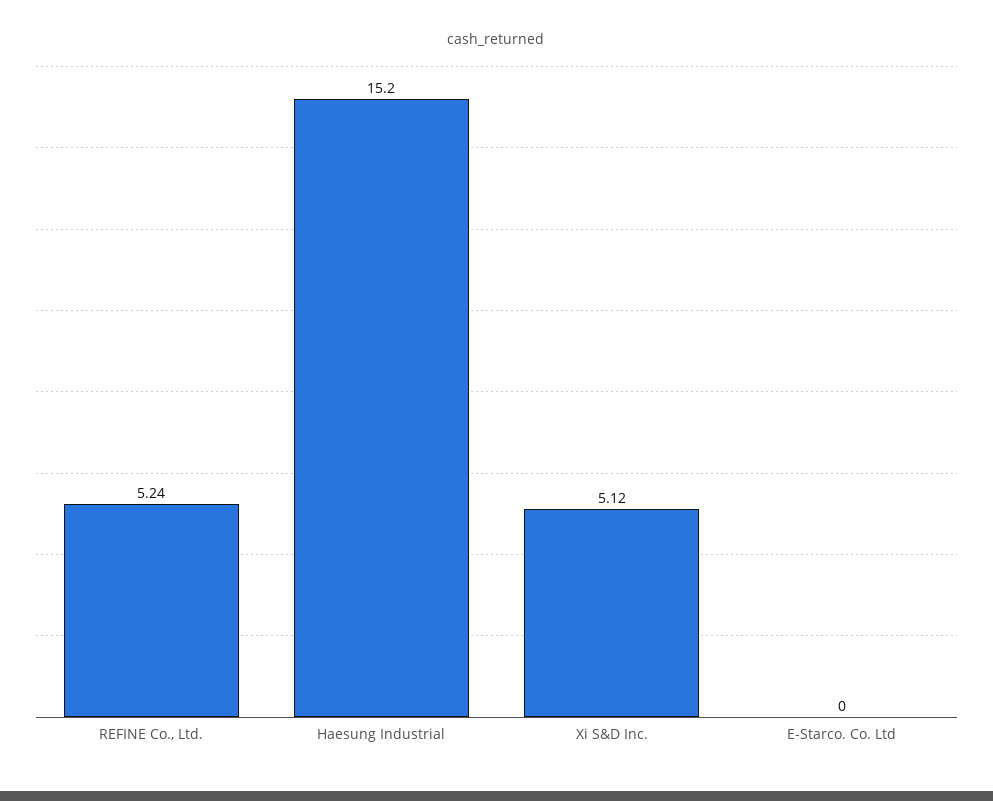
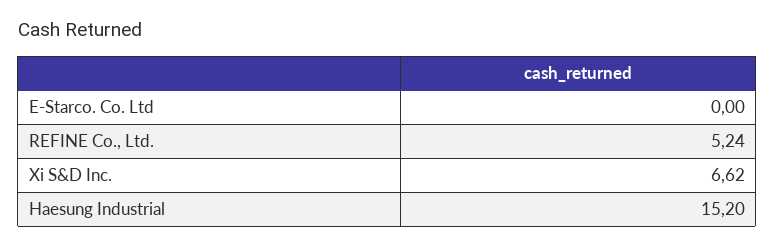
  {
    "REFINE Co., Ltd.": 5.24,
    "Haesung Industrial": 15.2,
-   "Xi S&D Inc.": 5.12,
+   "Xi S&D Inc.": 6.62,
    "E-Starco. Co. Ltd": 0
  }

